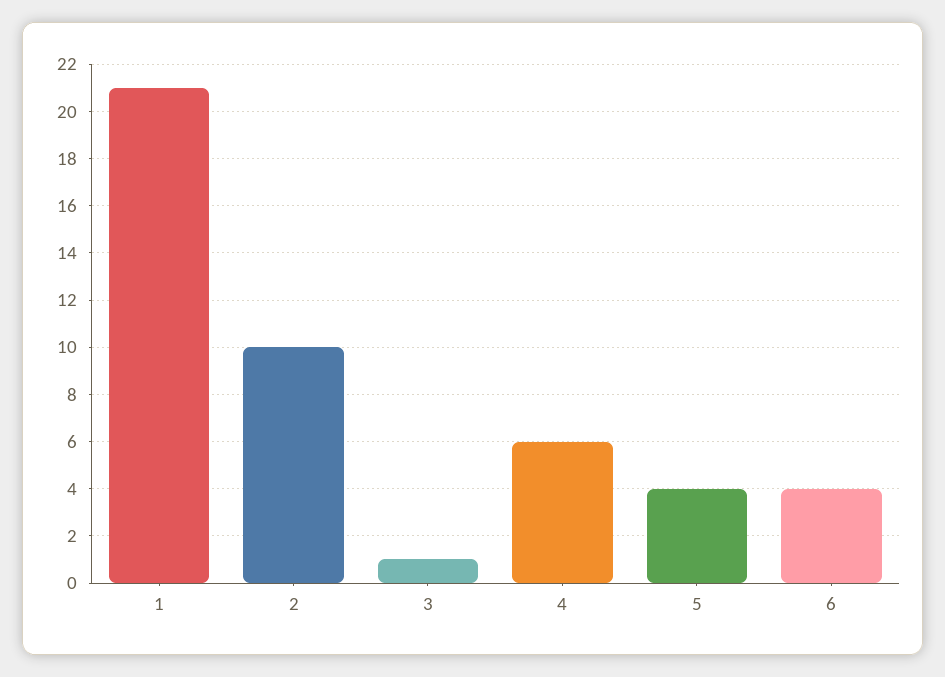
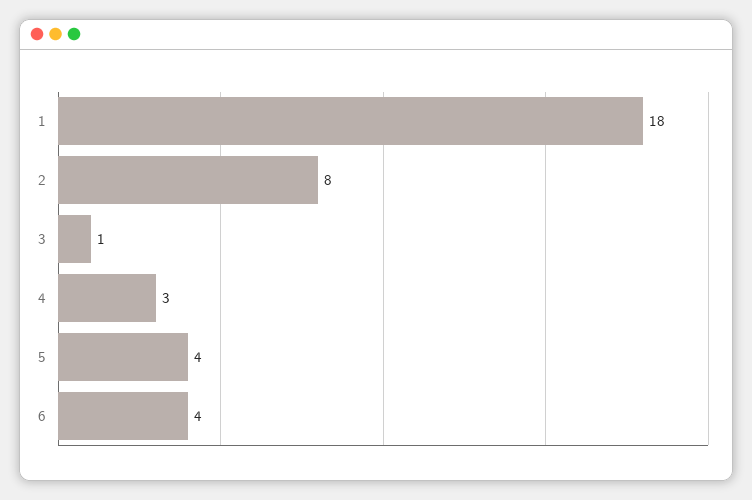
  {
-   "1": 21,
+   "1": 18,
-   "2": 10,
+   "2": 8,
    "3": 1,
-   "4": 6,
+   "4": 3,
    "5": 4,
    "6": 4
  }

